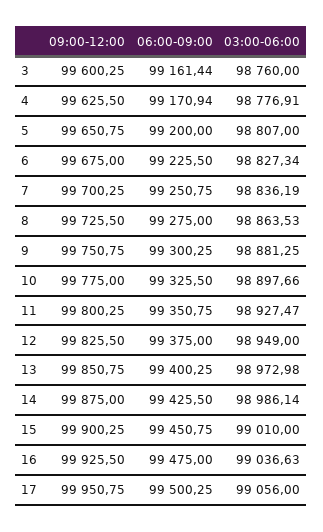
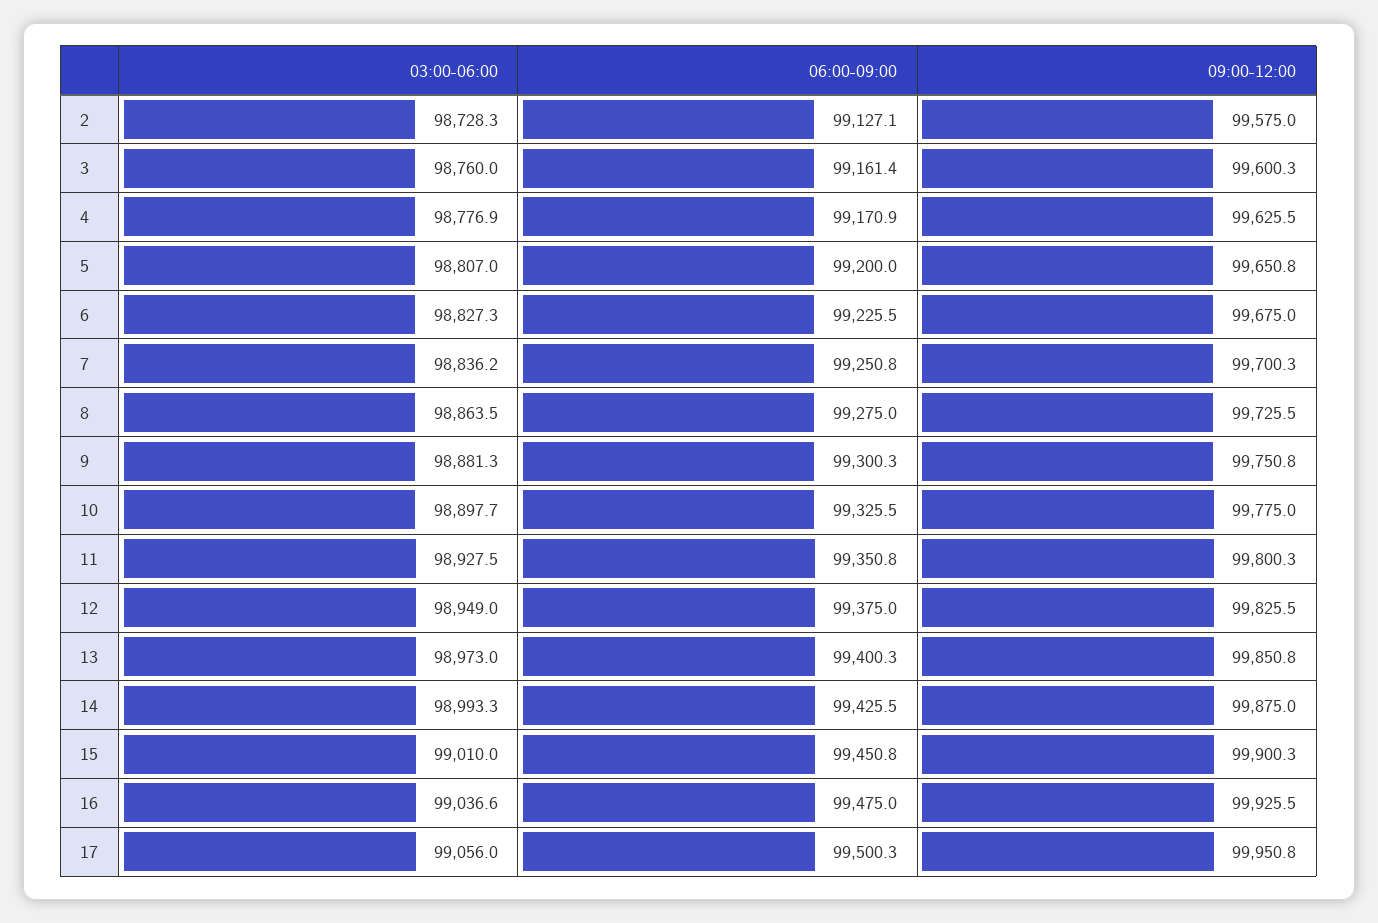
  {
    "09:00-12:00": {
      "3": 99600.25,
      "4": 99625.5,
      "5": 99650.75,
      "6": 99675,
      "7": 99700.25,
      "8": 99725.5,
      "9": 99750.75,
      "10": 99775,
      "11": 99800.25,
      "12": 99825.5,
      "13": 99850.75,
      "14": 99875,
      "15": 99900.25,
      "16": 99925.5,
-     "17": 99950.75
+     "17": 99950.75,
+     "2": 99575
    },
    "06:00-09:00": {
      "3": 99161.44,
      "4": 99170.94,
      "5": 99200,
      "6": 99225.5,
      "7": 99250.75,
      "8": 99275,
      "9": 99300.25,
      "10": 99325.5,
      "11": 99350.75,
      "12": 99375,
      "13": 99400.25,
      "14": 99425.5,
      "15": 99450.75,
      "16": 99475,
-     "17": 99500.25
+     "17": 99500.25,
+     "2": 99127.1
    },
    "03:00-06:00": {
      "3": 98760,
      "4": 98776.91,
      "5": 98807,
      "6": 98827.34,
      "7": 98836.19,
      "8": 98863.53,
      "9": 98881.25,
      "10": 98897.66,
      "11": 98927.47,
      "12": 98949,
      "13": 98972.98,
-     "14": 98986.14,
+     "14": 98993.3,
      "15": 99010,
      "16": 99036.63,
-     "17": 99056
+     "17": 99056,
+     "2": 98728.3
    }
  }

